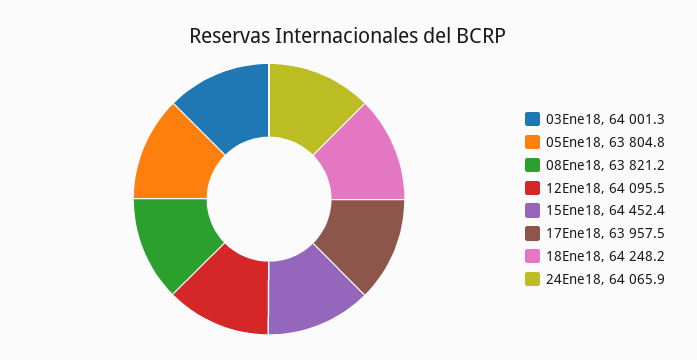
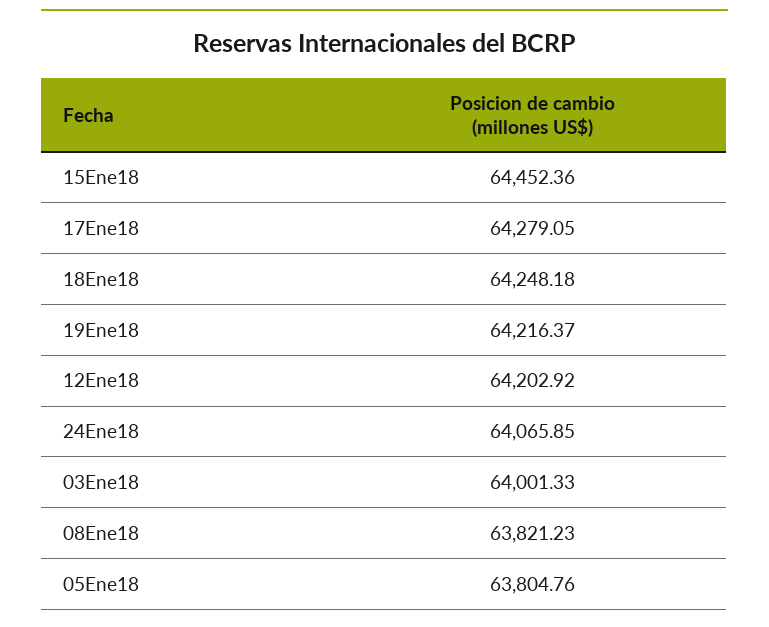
  {
    "03Ene18": 64001.33,
    "05Ene18": 63804.76,
    "08Ene18": 63821.23,
-   "12Ene18": 64095.5,
+   "12Ene18": 64202.92,
    "15Ene18": 64452.36,
-   "17Ene18": 63957.5,
+   "17Ene18": 64279.05,
    "18Ene18": 64248.18,
-   "24Ene18": 64065.85
+   "24Ene18": 64065.85,
+   "19Ene18": 64216.37
  }

